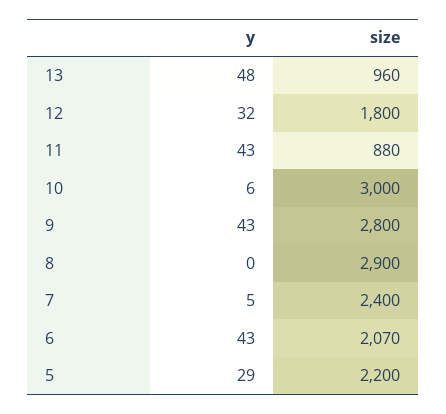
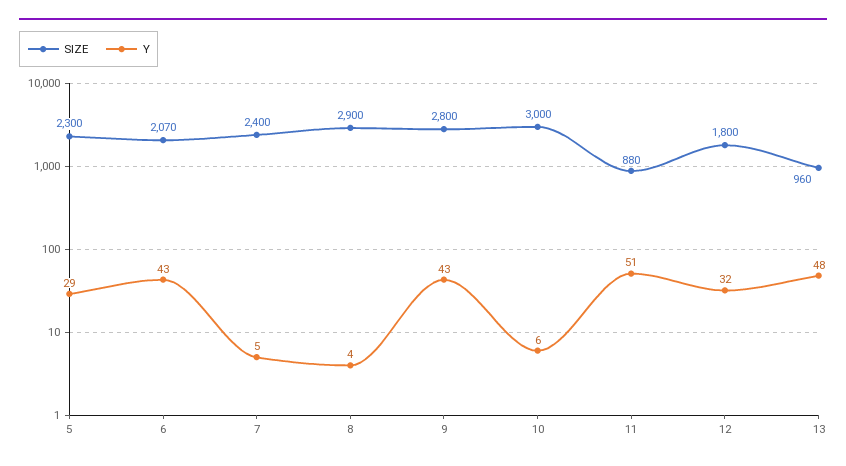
  {
    "y": {
      "13": 48,
      "12": 32,
-     "11": 43,
+     "11": 51,
      "10": 6,
      "9": 43,
-     "8": 0,
+     "8": 4,
      "7": 5,
      "6": 43,
      "5": 29
    },
    "size": {
      "13": 960,
      "12": 1800,
      "11": 880,
      "10": 3000,
      "9": 2800,
      "8": 2900,
      "7": 2400,
      "6": 2070,
-     "5": 2200
+     "5": 2300
    }
  }

